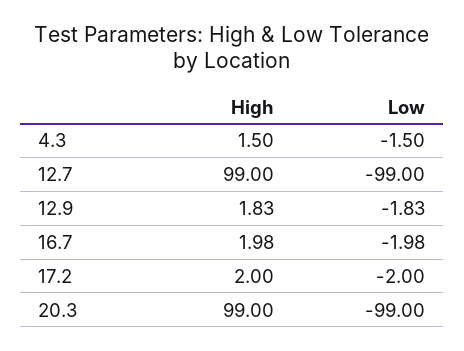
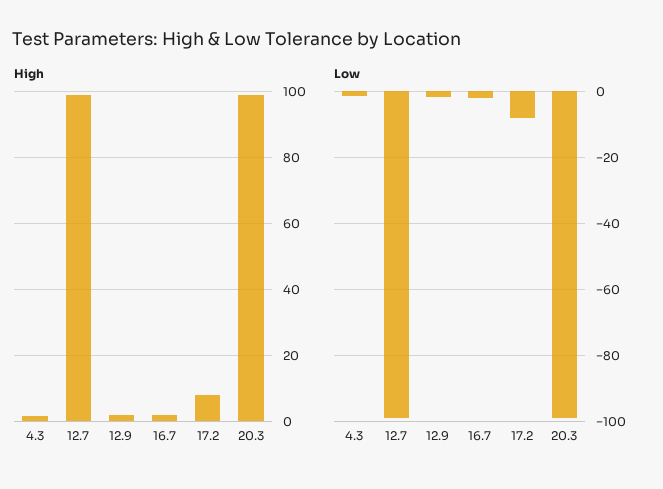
  {
    "High": {
      "4.3": 1.5,
      "12.7": 99,
      "12.9": 1.83,
      "16.7": 1.98,
-     "17.2": 2,
+     "17.2": 8,
      "20.3": 99
    },
    "Low": {
      "4.3": -1.5,
      "12.7": -99,
      "12.9": -1.83,
      "16.7": -1.98,
-     "17.2": -2,
+     "17.2": -8,
      "20.3": -99
    }
  }

